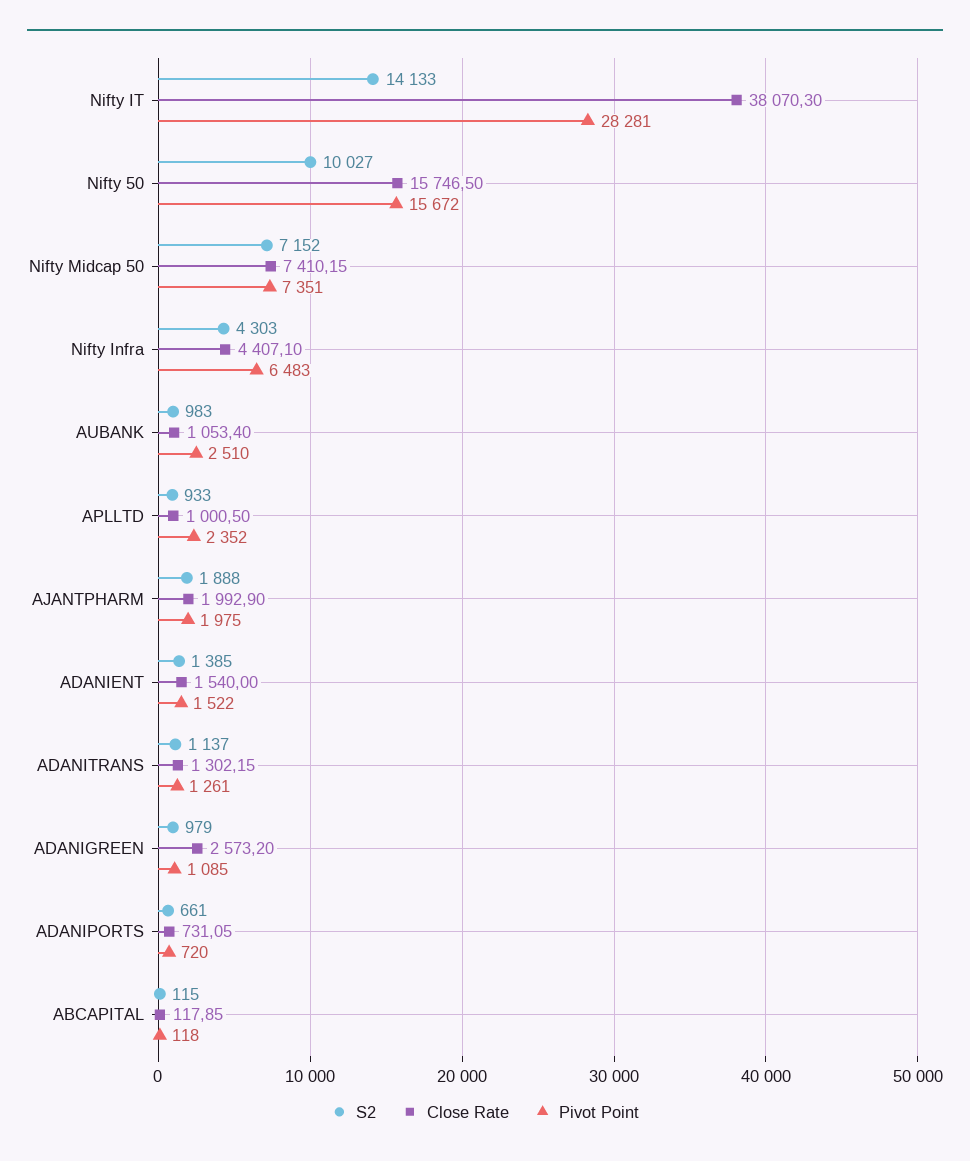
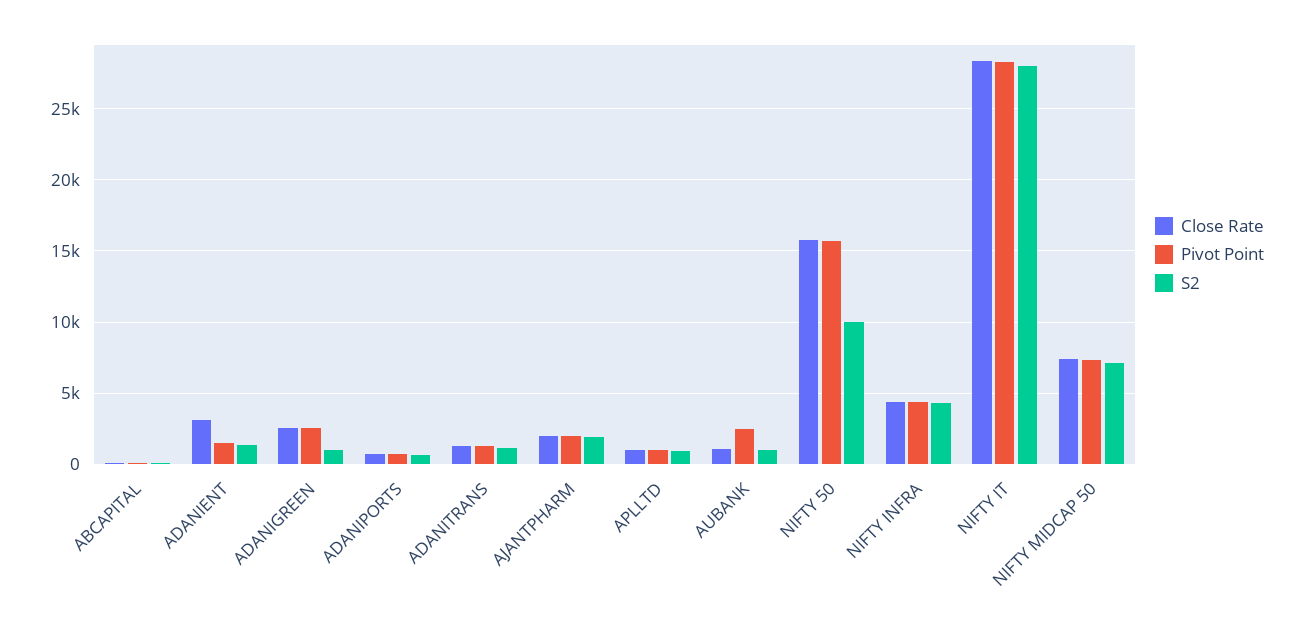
  {
    "S2": {
-     "Nifty IT": 14133,
+     "Nifty IT": 28000,
      "Nifty 50": 10027,
      "Nifty Midcap 50": 7152,
      "Nifty Infra": 4303,
      "AUBANK": 983,
      "APLLTD": 933,
      "AJANTPHARM": 1888,
      "ADANIENT": 1385,
      "ADANITRANS": 1137,
      "ADANIGREEN": 979,
      "ADANIPORTS": 661,
      "ABCAPITAL": 115
    },
    "Close Rate": {
-     "Nifty IT": 38070.3,
+     "Nifty IT": 28500,
      "Nifty 50": 15746.5,
      "Nifty Midcap 50": 7410.15,
      "Nifty Infra": 4407.1,
      "AUBANK": 1053.4,
      "APLLTD": 1000.5,
      "AJANTPHARM": 1992.9,
-     "ADANIENT": 1540,
+     "ADANIENT": 3000,
      "ADANITRANS": 1302.15,
      "ADANIGREEN": 2573.2,
      "ADANIPORTS": 731.05,
      "ABCAPITAL": 117.85
    },
    "Pivot Point": {
      "Nifty IT": 28281,
      "Nifty 50": 15672,
      "Nifty Midcap 50": 7351,
-     "Nifty Infra": 6483,
+     "Nifty Infra": 4500,
      "AUBANK": 2510,
-     "APLLTD": 2352,
+     "APLLTD": 1000,
      "AJANTPHARM": 1975,
      "ADANIENT": 1522,
      "ADANITRANS": 1261,
-     "ADANIGREEN": 1085,
+     "ADANIGREEN": 2500,
      "ADANIPORTS": 720,
      "ABCAPITAL": 118
    }
  }

